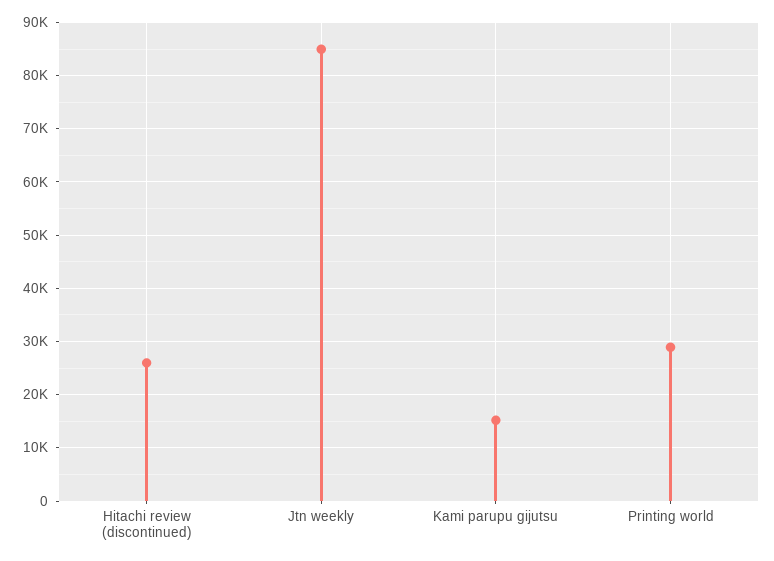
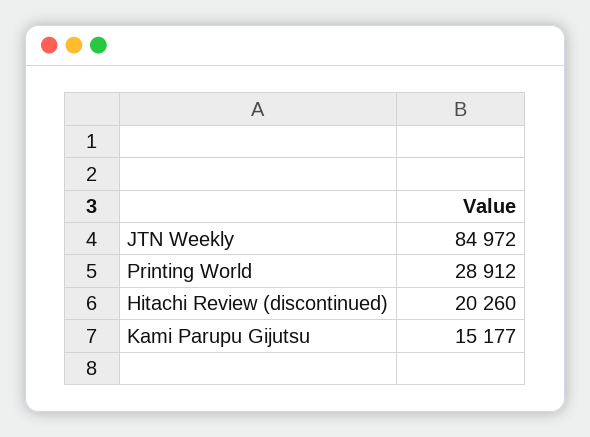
  {
-   "Hitachi review (discontinued)": 26000,
+   "Hitachi review (discontinued)": 20260,
    "Jtn weekly": 84972,
    "Kami parupu gijutsu": 15177,
    "Printing world": 28912
  }

